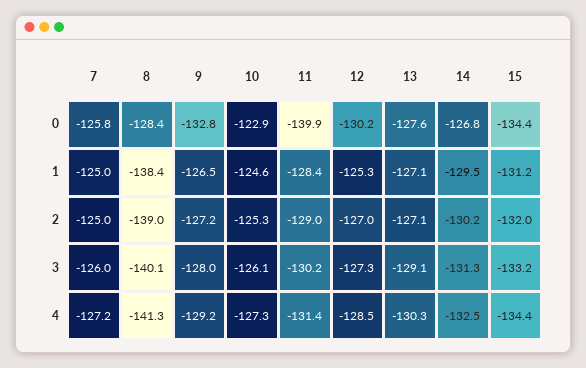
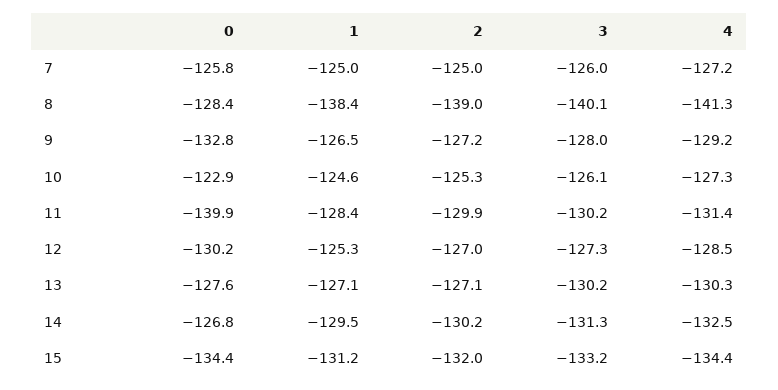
  {
    "7": {
      "0": -125.8,
      "1": -125,
      "2": -125,
      "3": -126,
      "4": -127.2
    },
    "8": {
      "0": -128.4,
      "1": -138.4,
      "2": -139,
      "3": -140.1,
      "4": -141.3
    },
    "9": {
      "0": -132.8,
      "1": -126.5,
      "2": -127.2,
      "3": -128,
      "4": -129.2
    },
    "10": {
      "0": -122.9,
      "1": -124.6,
      "2": -125.3,
      "3": -126.1,
      "4": -127.3
    },
    "11": {
      "0": -139.9,
      "1": -128.4,
-     "2": -129,
+     "2": -129.9,
      "3": -130.2,
      "4": -131.4
    },
    "12": {
      "0": -130.2,
      "1": -125.3,
      "2": -127,
      "3": -127.3,
      "4": -128.5
    },
    "13": {
      "0": -127.6,
      "1": -127.1,
      "2": -127.1,
-     "3": -129.1,
+     "3": -130.2,
      "4": -130.3
    },
    "14": {
      "0": -126.8,
      "1": -129.5,
      "2": -130.2,
      "3": -131.3,
      "4": -132.5
    },
    "15": {
      "0": -134.4,
      "1": -131.2,
      "2": -132,
      "3": -133.2,
      "4": -134.4
    }
  }

